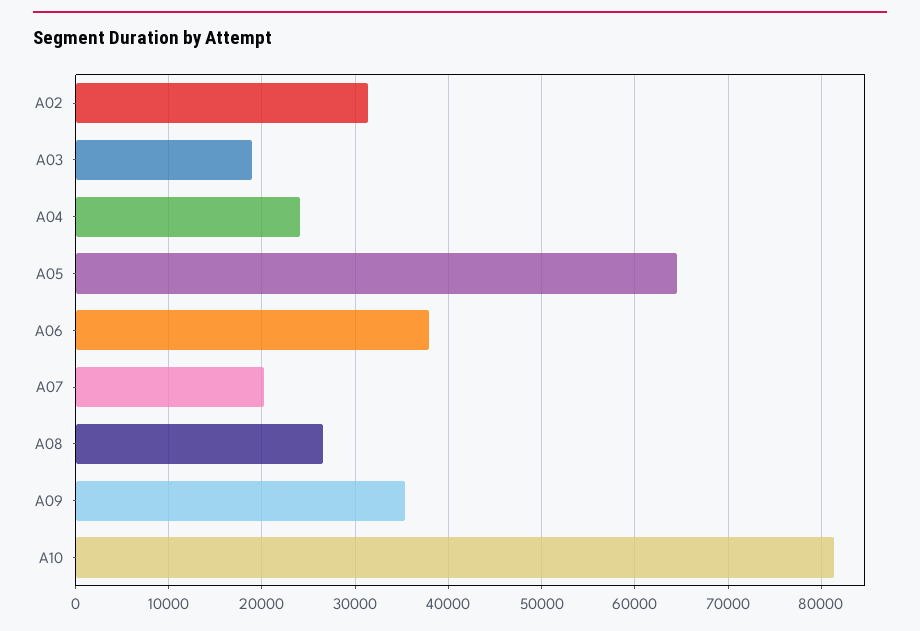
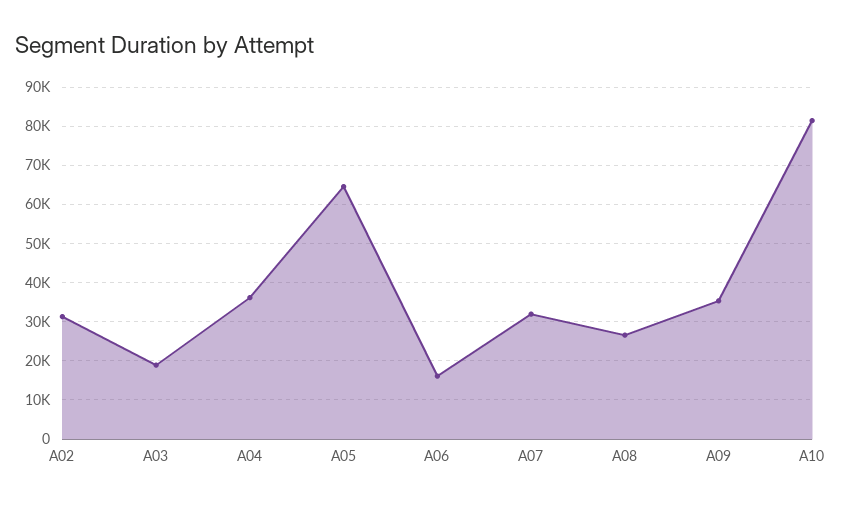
  {
    "A02": 31000,
    "A03": 19000,
-   "A04": 24000,
+   "A04": 36000,
    "A05": 65000,
-   "A06": 38000,
+   "A06": 16000,
-   "A07": 20000,
+   "A07": 32000,
    "A08": 27000,
    "A09": 35000,
    "A10": 81000
  }

